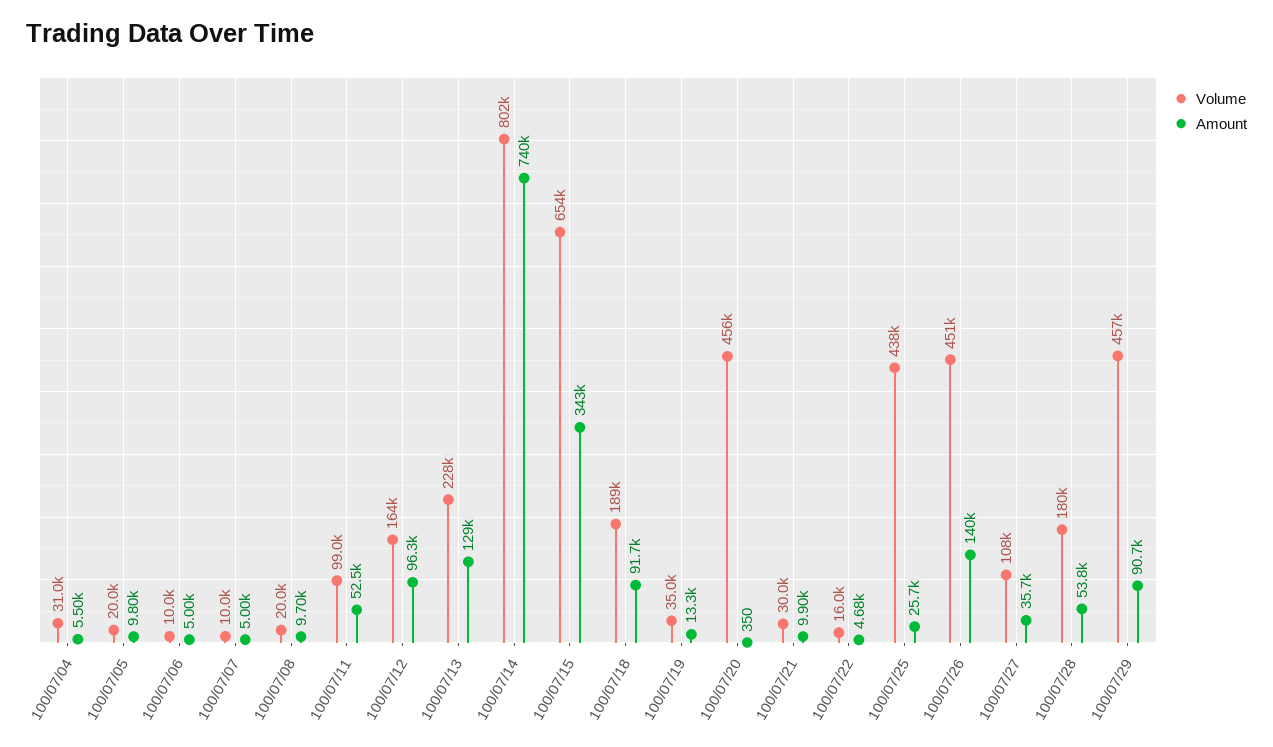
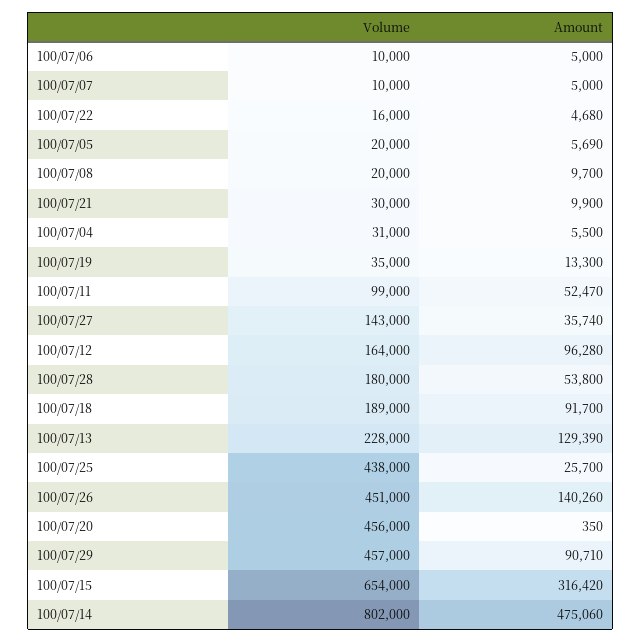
  {
    "Volume": {
      "100/07/04": 31000,
      "100/07/05": 20000,
      "100/07/06": 10000,
      "100/07/07": 10000,
      "100/07/08": 20000,
      "100/07/11": 99000,
      "100/07/12": 164000,
      "100/07/13": 228000,
      "100/07/14": 802000,
      "100/07/15": 654000,
      "100/07/18": 189000,
      "100/07/19": 35000,
      "100/07/20": 456000,
      "100/07/21": 30000,
      "100/07/22": 16000,
      "100/07/25": 438000,
      "100/07/26": 451000,
-     "100/07/27": 108000,
+     "100/07/27": 143000,
      "100/07/28": 180000,
      "100/07/29": 457000
    },
    "Amount": {
      "100/07/04": 5500,
-     "100/07/05": 9800,
+     "100/07/05": 5690,
      "100/07/06": 5000,
      "100/07/07": 5000,
      "100/07/08": 9700,
      "100/07/11": 52470,
      "100/07/12": 96280,
      "100/07/13": 129390,
-     "100/07/14": 740000,
+     "100/07/14": 475060,
-     "100/07/15": 343000,
+     "100/07/15": 316420,
      "100/07/18": 91700,
      "100/07/19": 13300,
      "100/07/20": 350,
      "100/07/21": 9900,
      "100/07/22": 4680,
      "100/07/25": 25700,
      "100/07/26": 140260,
      "100/07/27": 35740,
      "100/07/28": 53800,
      "100/07/29": 90710
    }
  }

